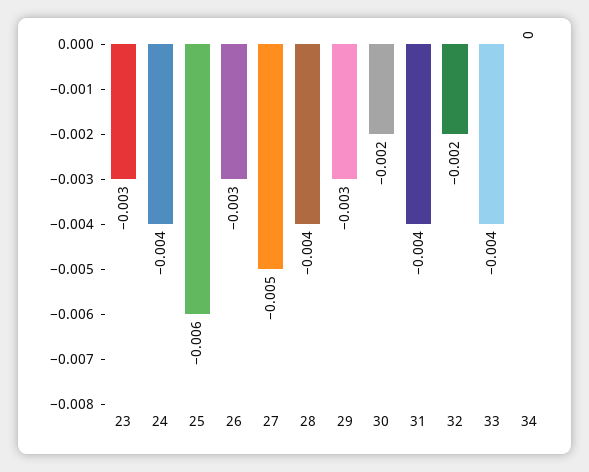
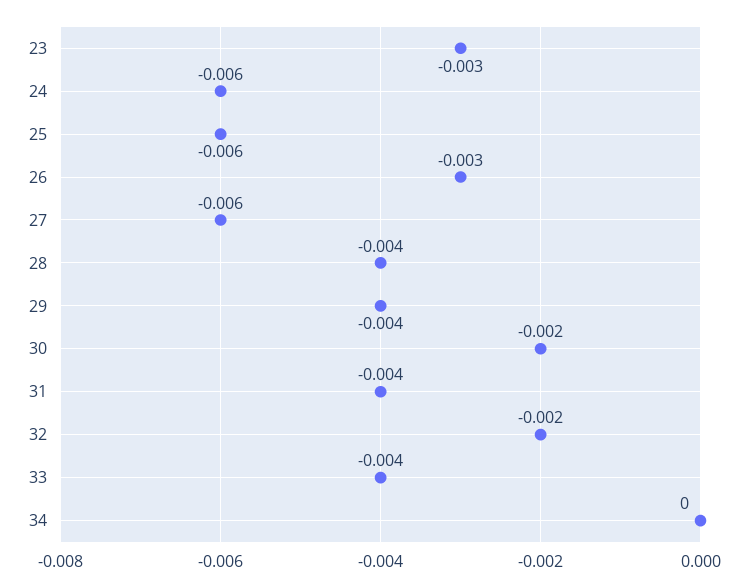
  {
    "23": -0.003,
-   "24": -0.004,
+   "24": -0.006,
    "25": -0.006,
    "26": -0.003,
-   "27": -0.005,
+   "27": -0.006,
    "28": -0.004,
-   "29": -0.003,
+   "29": -0.004,
    "30": -0.002,
    "31": -0.004,
    "32": -0.002,
    "33": -0.004,
    "34": 0
  }

